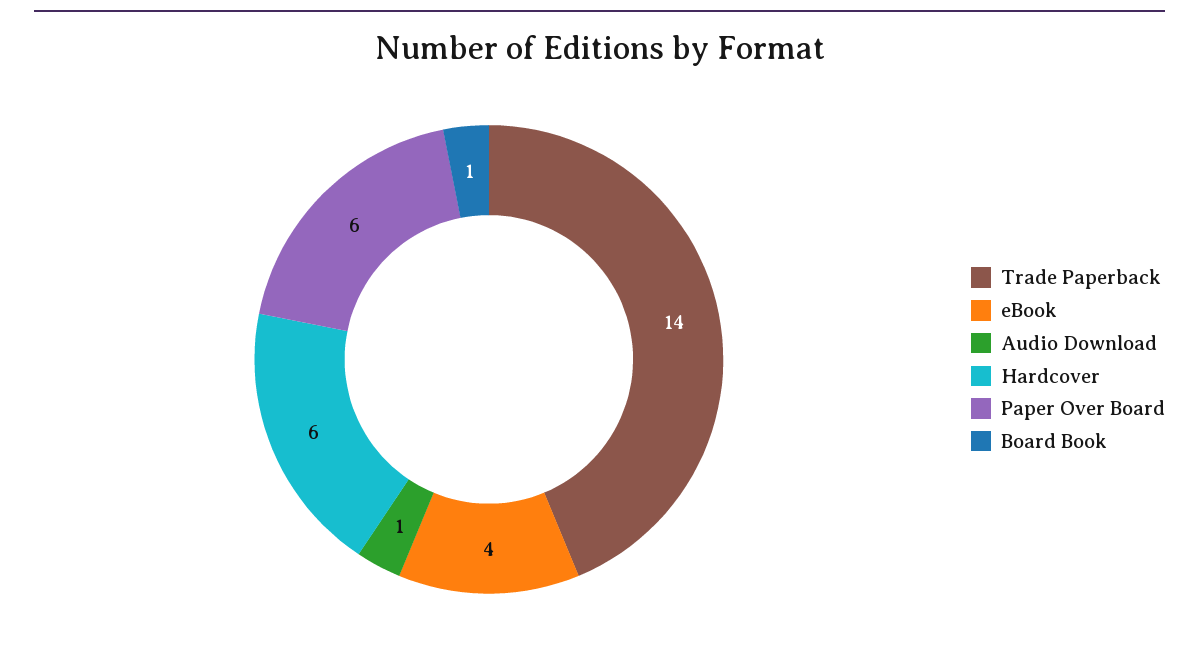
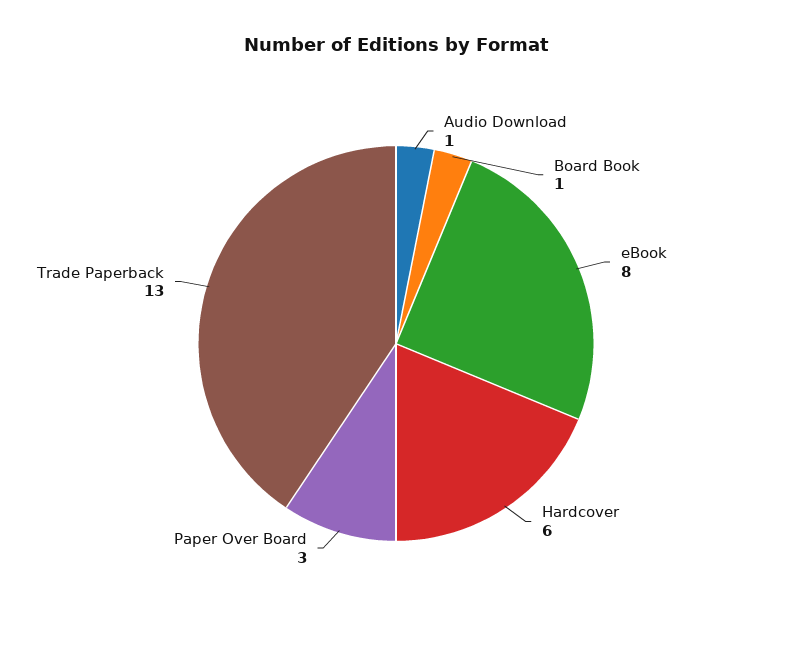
  {
-   "Trade Paperback": 14,
+   "Trade Paperback": 13,
-   "eBook": 4,
+   "eBook": 8,
    "Audio Download": 1,
    "Hardcover": 6,
-   "Paper Over Board": 6,
+   "Paper Over Board": 3,
    "Board Book": 1
  }

